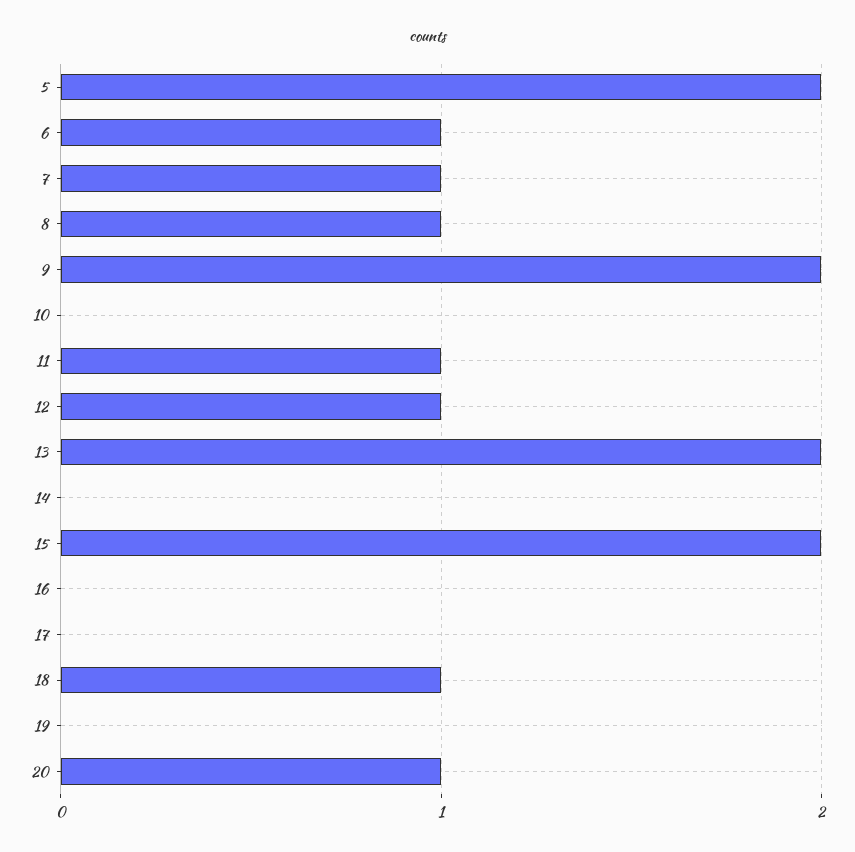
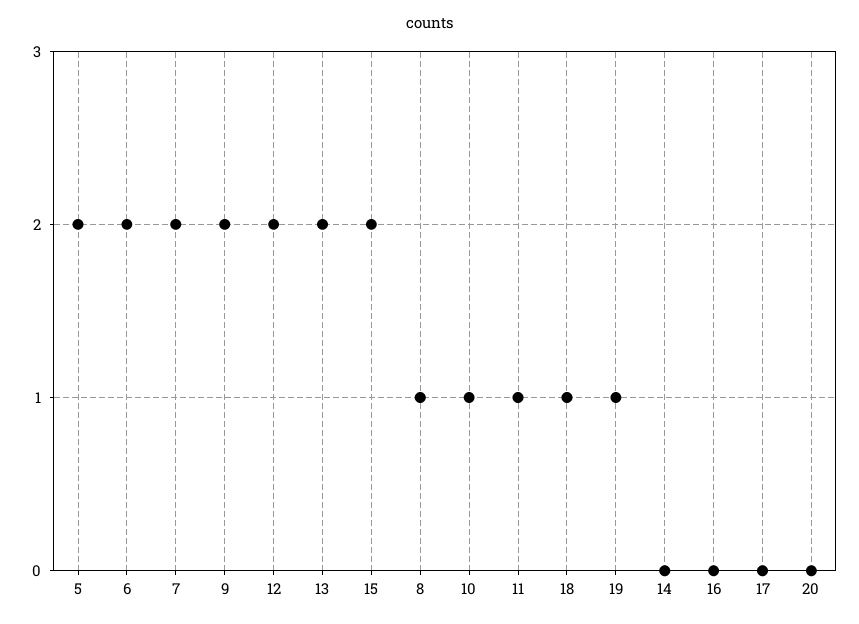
  {
    "5": 2,
-   "6": 1,
+   "6": 2,
-   "7": 1,
+   "7": 2,
    "8": 1,
    "9": 2,
-   "10": 0,
+   "10": 1,
    "11": 1,
-   "12": 1,
+   "12": 2,
    "13": 2,
    "14": 0,
    "15": 2,
    "16": 0,
    "17": 0,
    "18": 1,
-   "19": 0,
+   "19": 1,
-   "20": 1
+   "20": 0
  }

